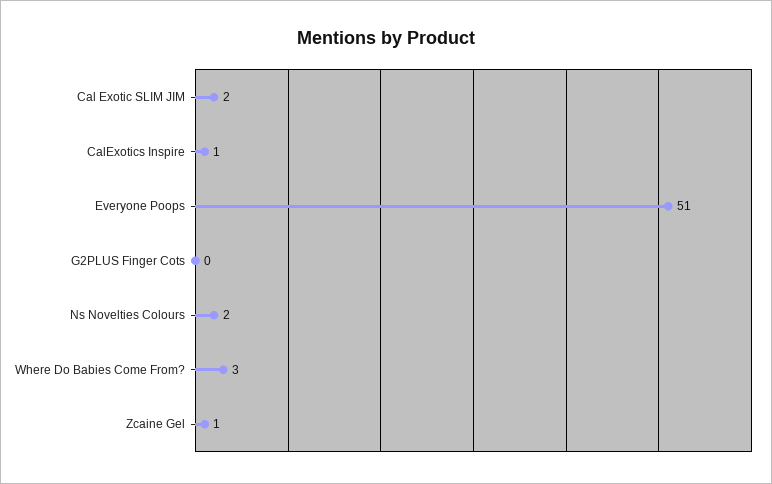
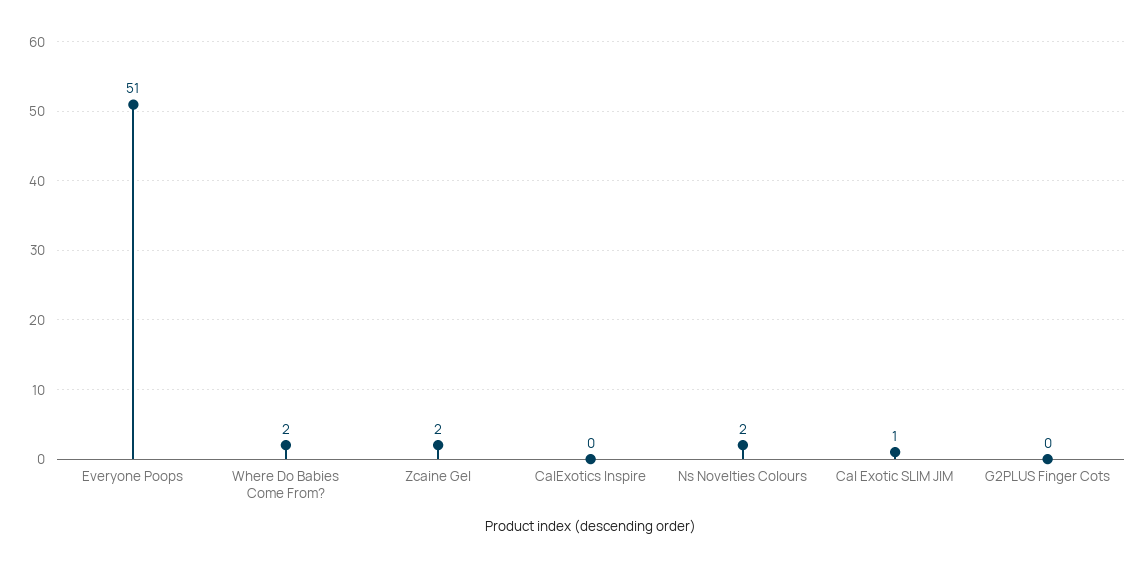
  {
-   "Cal Exotic SLIM JIM": 2,
+   "Cal Exotic SLIM JIM": 1,
-   "CalExotics Inspire": 1,
+   "CalExotics Inspire": 0,
    "Everyone Poops": 51,
    "G2PLUS Finger Cots": 0,
    "Ns Novelties Colours": 2,
-   "Where Do Babies Come From?": 3,
+   "Where Do Babies Come From?": 2,
-   "Zcaine Gel": 1
+   "Zcaine Gel": 2
  }

